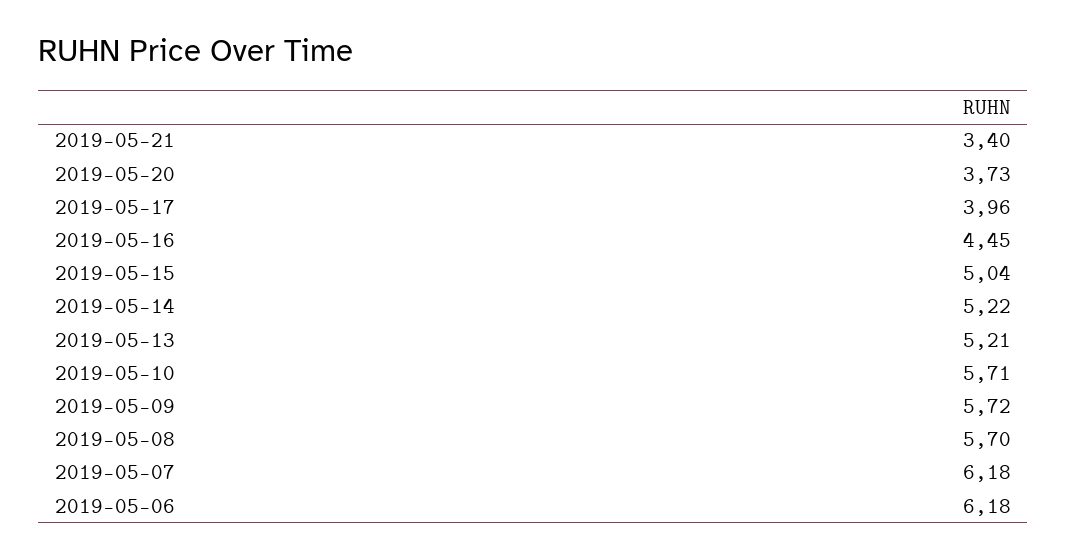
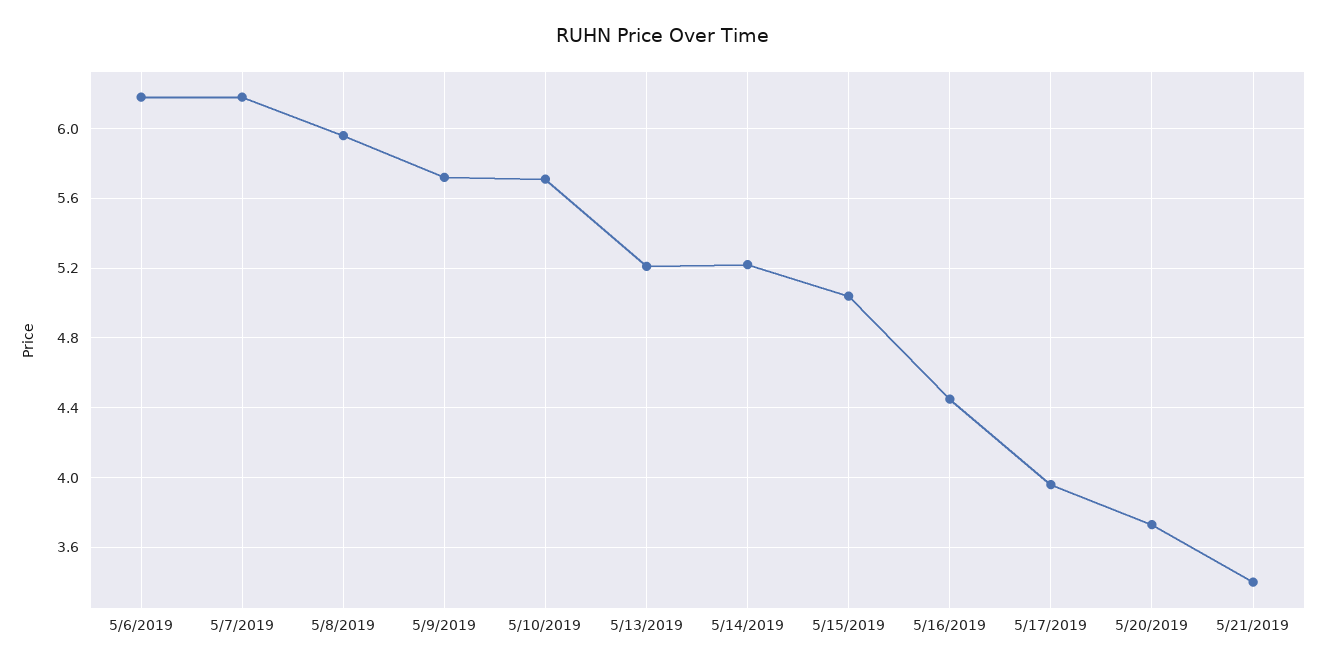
  {
    "2019-05-21": 3.4,
    "2019-05-20": 3.73,
    "2019-05-17": 3.96,
    "2019-05-16": 4.45,
    "2019-05-15": 5.04,
    "2019-05-14": 5.22,
    "2019-05-13": 5.21,
    "2019-05-10": 5.71,
    "2019-05-09": 5.72,
-   "2019-05-08": 5.7,
+   "2019-05-08": 5.95,
    "2019-05-07": 6.18,
    "2019-05-06": 6.18
  }

